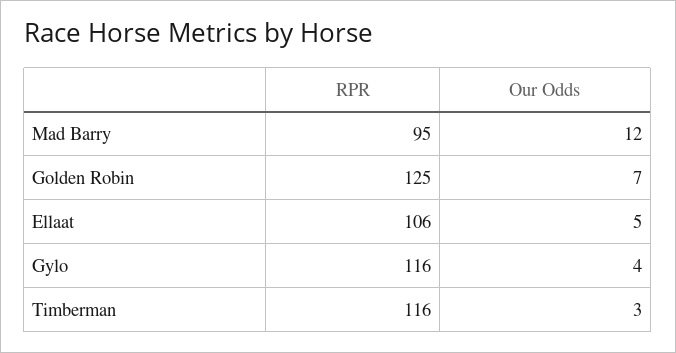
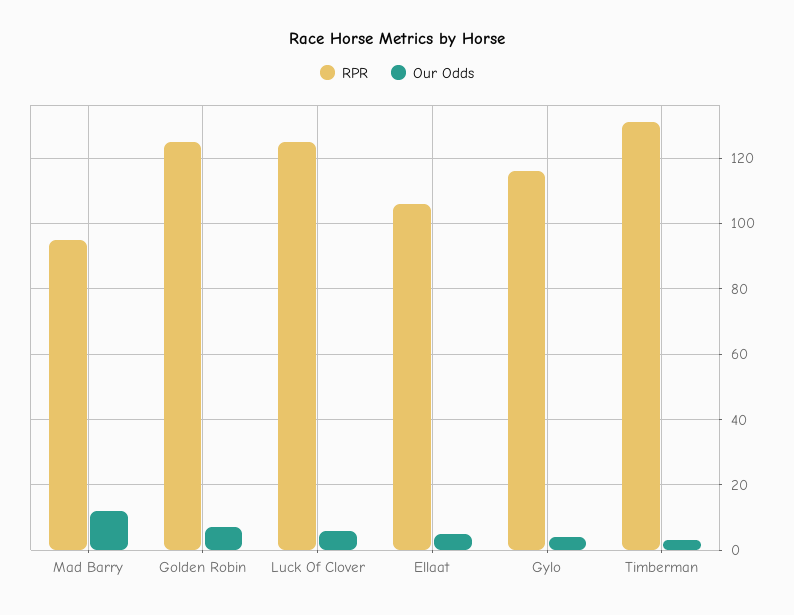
  {
    "RPR": {
      "Mad Barry": 95,
      "Golden Robin": 125,
      "Ellaat": 106,
      "Gylo": 116,
-     "Timberman": 116
+     "Timberman": 130,
+     "Luck Of Clover": 125
    },
    "Our Odds": {
      "Mad Barry": 12,
      "Golden Robin": 7,
      "Ellaat": 5,
      "Gylo": 4,
-     "Timberman": 3
+     "Timberman": 3,
+     "Luck Of Clover": 5
    }
  }

